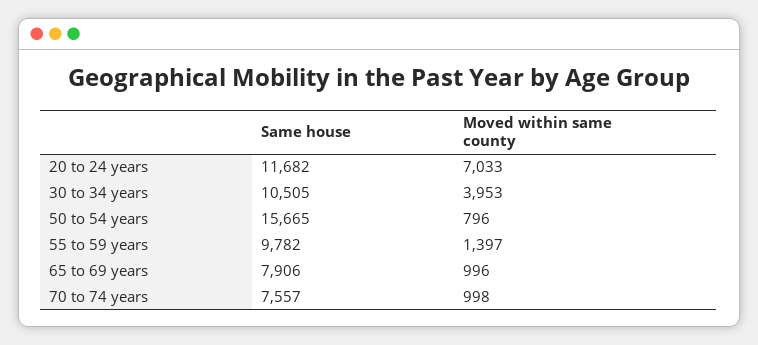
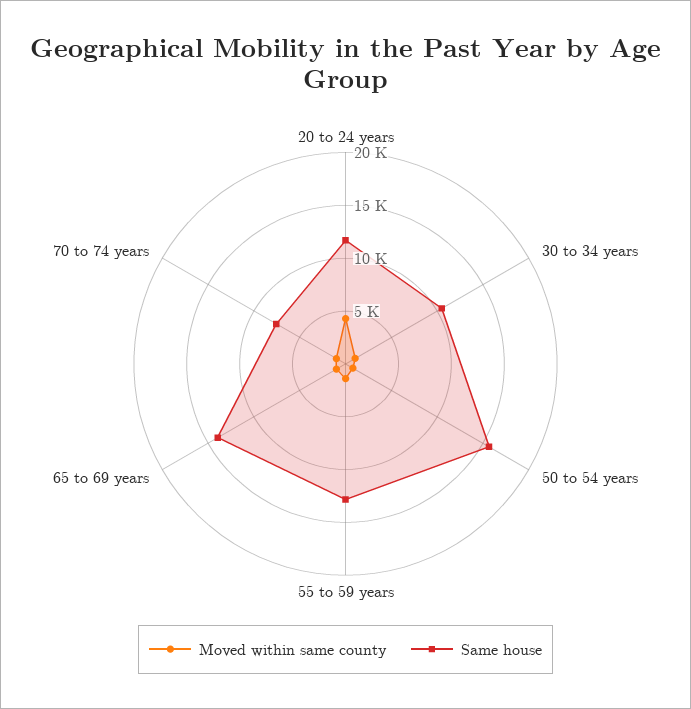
  {
    "Same house": {
      "20 to 24 years": 11682,
      "30 to 34 years": 10505,
      "50 to 54 years": 15665,
-     "55 to 59 years": 9782,
+     "55 to 59 years": 13000,
-     "65 to 69 years": 7906,
+     "65 to 69 years": 14000,
      "70 to 74 years": 7557
    },
    "Moved within same county": {
-     "20 to 24 years": 7033,
+     "20 to 24 years": 4000,
-     "30 to 34 years": 3953,
+     "30 to 34 years": 1000,
      "50 to 54 years": 796,
      "55 to 59 years": 1397,
      "65 to 69 years": 996,
      "70 to 74 years": 998
    }
  }

